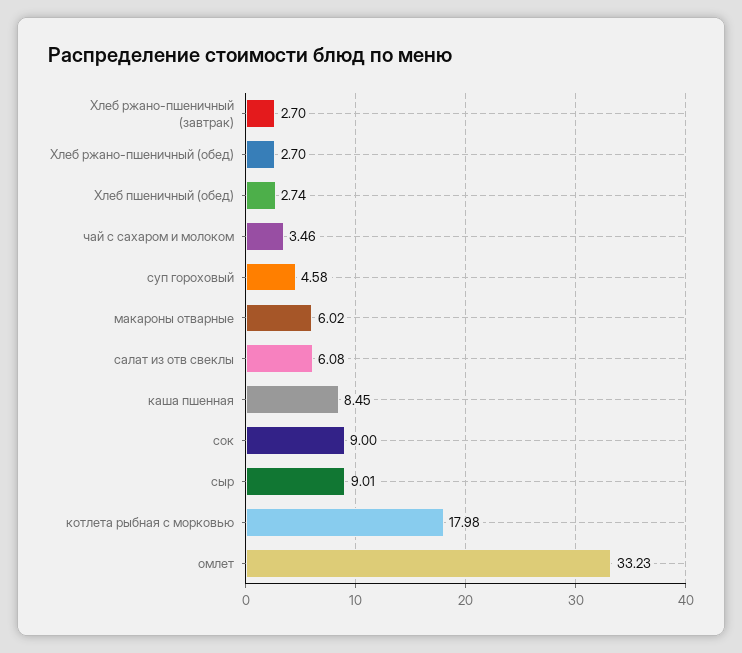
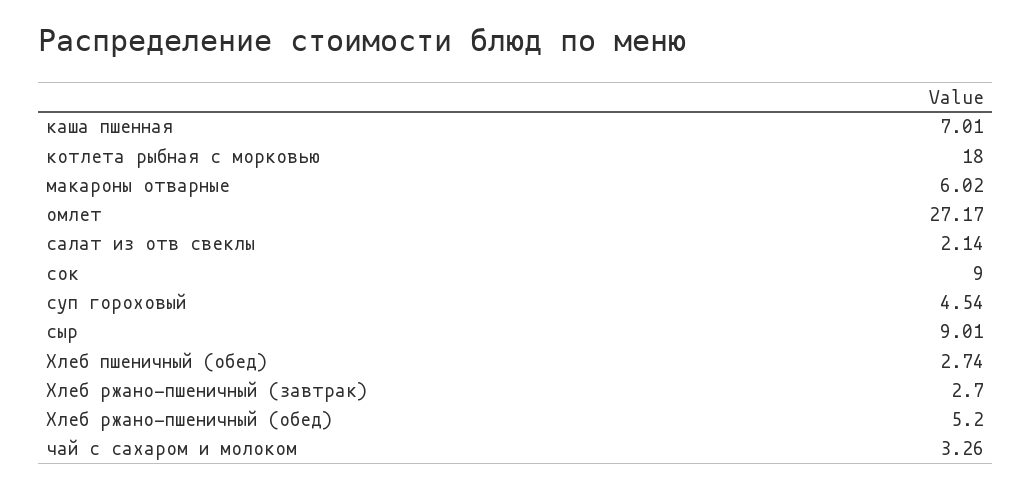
  {
    "Хлеб ржано-пшеничный (завтрак)": 2.7,
-   "Хлеб ржано-пшеничный (обед)": 2.7,
+   "Хлеб ржано-пшеничный (обед)": 5.2,
    "Хлеб пшеничный (обед)": 2.74,
-   "чай с сахаром и молоком": 3.46,
+   "чай с сахаром и молоком": 3.26,
-   "суп гороховый": 4.58,
+   "суп гороховый": 4.54,
    "макароны отварные": 6.02,
-   "салат из отв свеклы": 6.08,
+   "салат из отв свеклы": 2.14,
-   "каша пшенная": 8.45,
+   "каша пшенная": 7.01,
    "сок": 9,
    "сыр": 9.01,
-   "котлета рыбная с морковью": 17.98,
+   "котлета рыбная с морковью": 18,
-   "омлет": 33.23
+   "омлет": 27.17
  }

